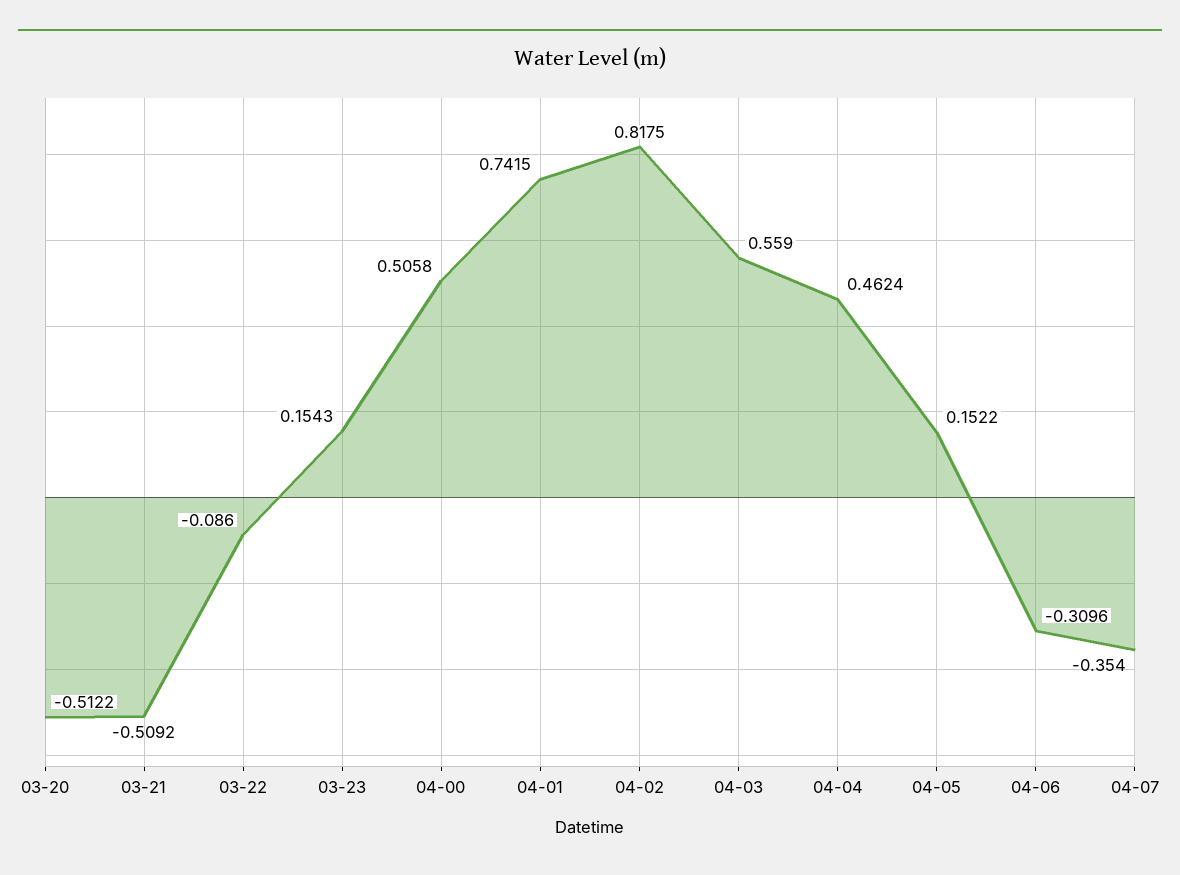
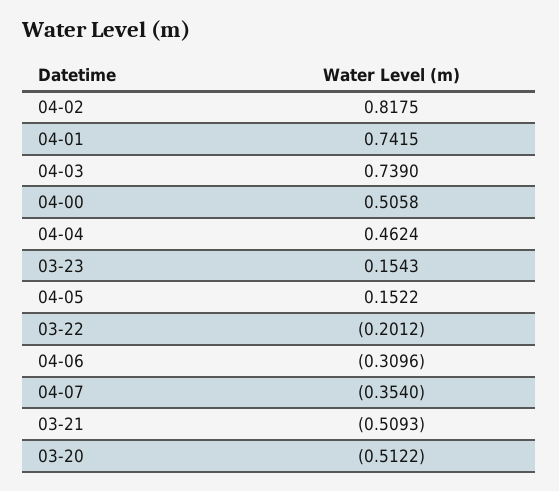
  {
    "03-20": -0.5122,
-   "03-21": -0.5092,
+   "03-21": -0.5093,
-   "03-22": -0.086,
+   "03-22": -0.2012,
    "03-23": 0.1543,
    "04-00": 0.5058,
    "04-01": 0.7415,
    "04-02": 0.8175,
-   "04-03": 0.559,
+   "04-03": 0.739,
    "04-04": 0.4624,
    "04-05": 0.1522,
    "04-06": -0.3096,
    "04-07": -0.354
  }

